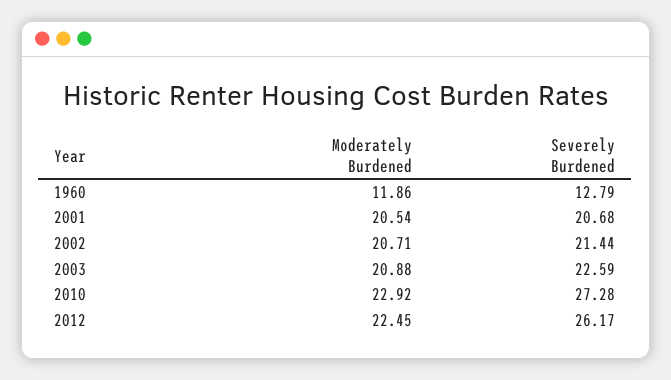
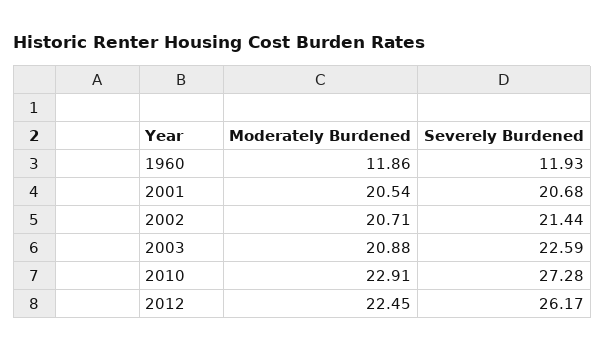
  {
    "Moderately Burdened": {
      "1960": 11.86,
      "2001": 20.54,
      "2002": 20.71,
      "2003": 20.88,
-     "2010": 22.92,
+     "2010": 22.91,
      "2012": 22.45
    },
    "Severely Burdened": {
-     "1960": 12.79,
+     "1960": 11.93,
      "2001": 20.68,
      "2002": 21.44,
      "2003": 22.59,
      "2010": 27.28,
      "2012": 26.17
    }
  }

